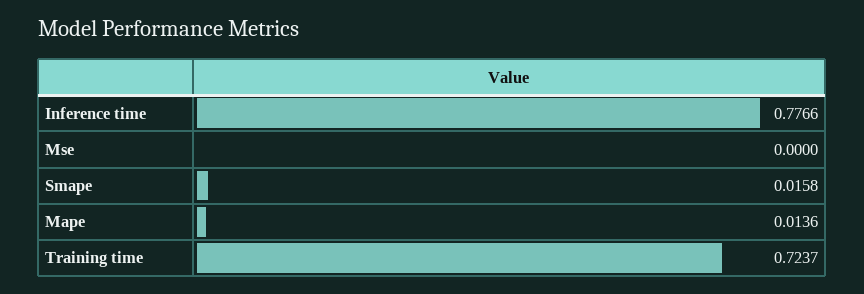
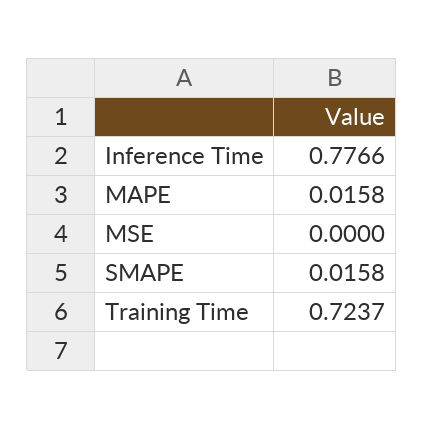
  {
    "Inference time": 0.7766,
    "Mse": 0,
    "Smape": 0.0158,
-   "Mape": 0.0136,
+   "Mape": 0.0158,
    "Training time": 0.7237
  }

